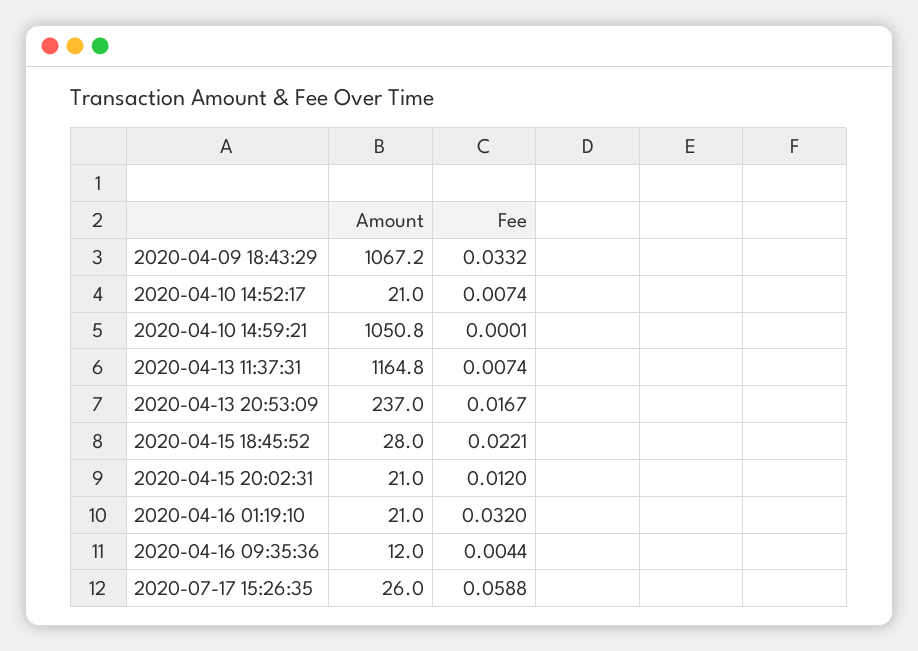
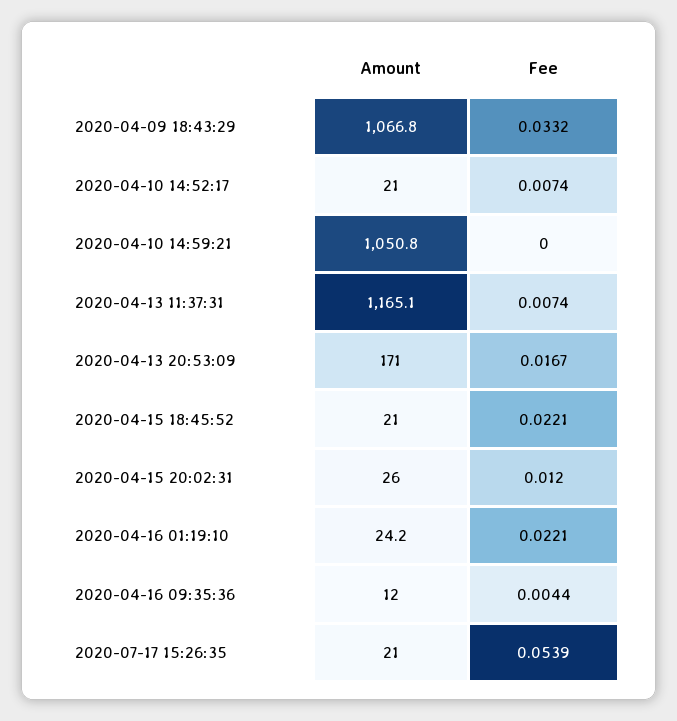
  {
    "Amount": {
-     "2020-04-09 18:43:29": 1067.2,
+     "2020-04-09 18:43:29": 1066.8,
      "2020-04-10 14:52:17": 21,
      "2020-04-10 14:59:21": 1050.8,
-     "2020-04-13 11:37:31": 1164.8,
+     "2020-04-13 11:37:31": 1165.1,
-     "2020-04-13 20:53:09": 237,
+     "2020-04-13 20:53:09": 171,
-     "2020-04-15 18:45:52": 28,
+     "2020-04-15 18:45:52": 21,
-     "2020-04-15 20:02:31": 21,
+     "2020-04-15 20:02:31": 26,
-     "2020-04-16 01:19:10": 21,
+     "2020-04-16 01:19:10": 24.2,
      "2020-04-16 09:35:36": 12,
-     "2020-07-17 15:26:35": 26
+     "2020-07-17 15:26:35": 21
    },
    "Fee": {
      "2020-04-09 18:43:29": 0.0332,
      "2020-04-10 14:52:17": 0.0074,
-     "2020-04-10 14:59:21": 0.0001,
+     "2020-04-10 14:59:21": 0,
      "2020-04-13 11:37:31": 0.0074,
      "2020-04-13 20:53:09": 0.0167,
      "2020-04-15 18:45:52": 0.0221,
      "2020-04-15 20:02:31": 0.012,
-     "2020-04-16 01:19:10": 0.032,
+     "2020-04-16 01:19:10": 0.0221,
      "2020-04-16 09:35:36": 0.0044,
-     "2020-07-17 15:26:35": 0.0588
+     "2020-07-17 15:26:35": 0.0539
    }
  }

